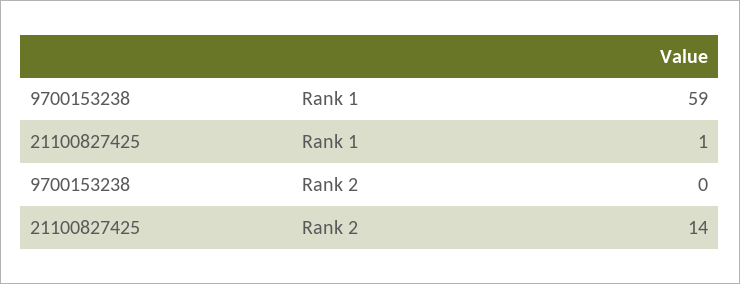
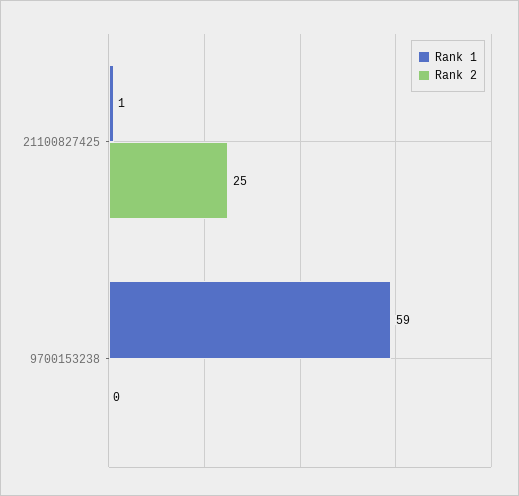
  {
    "Rank 1": {
      "9700153238": 59,
      "21100827425": 1
    },
    "Rank 2": {
      "9700153238": 0,
-     "21100827425": 14
+     "21100827425": 25
    }
  }

